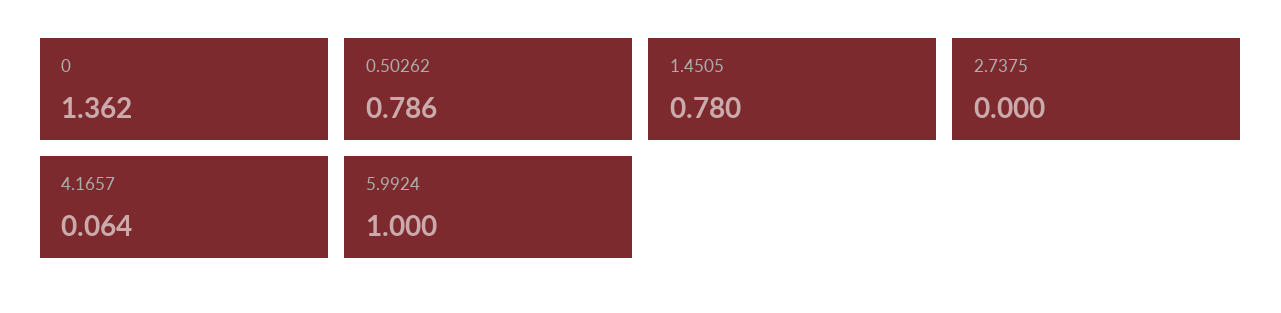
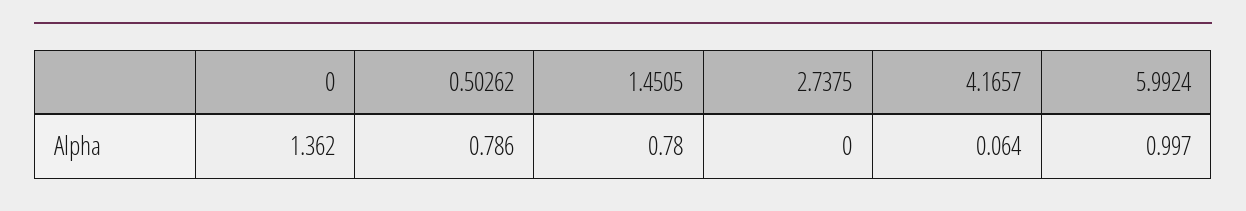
  {
    "0": 1.362,
    "0.50262": 0.786,
    "1.4505": 0.78,
    "2.7375": 0,
    "4.1657": 0.064,
-   "5.9924": 1
+   "5.9924": 0.997
  }

